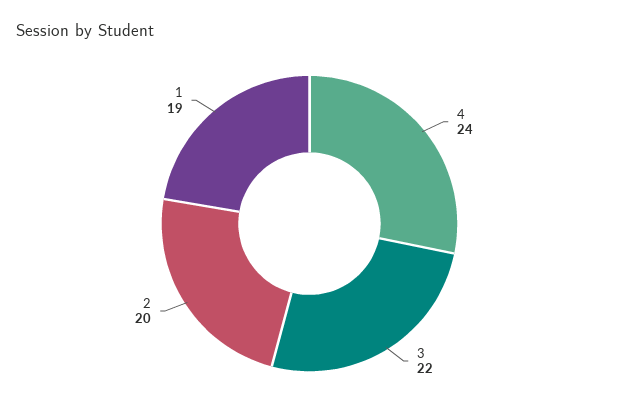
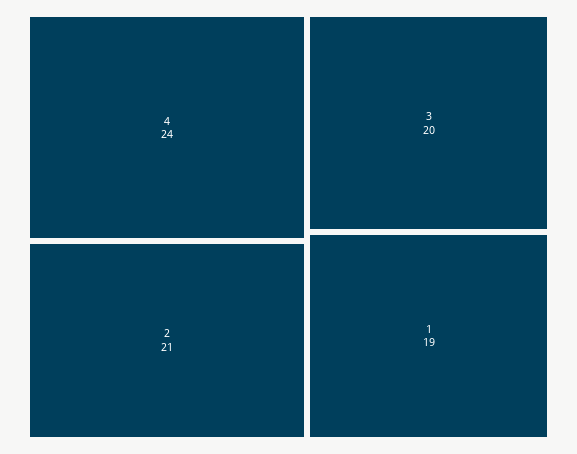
  {
    "4": 24,
-   "3": 22,
+   "3": 20,
-   "2": 20,
+   "2": 21,
    "1": 19
  }

